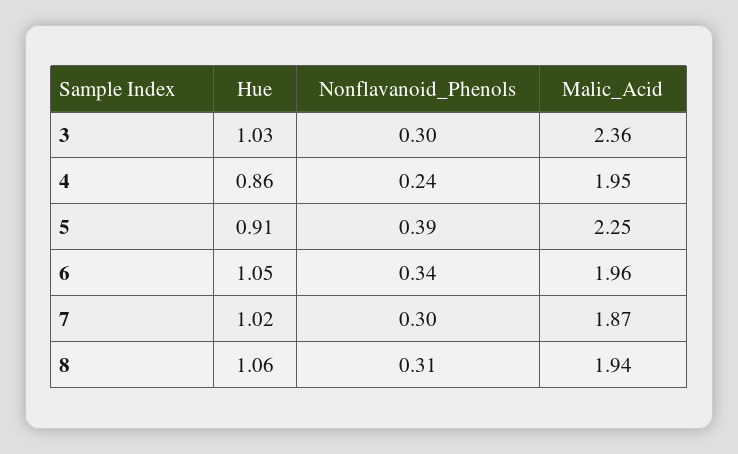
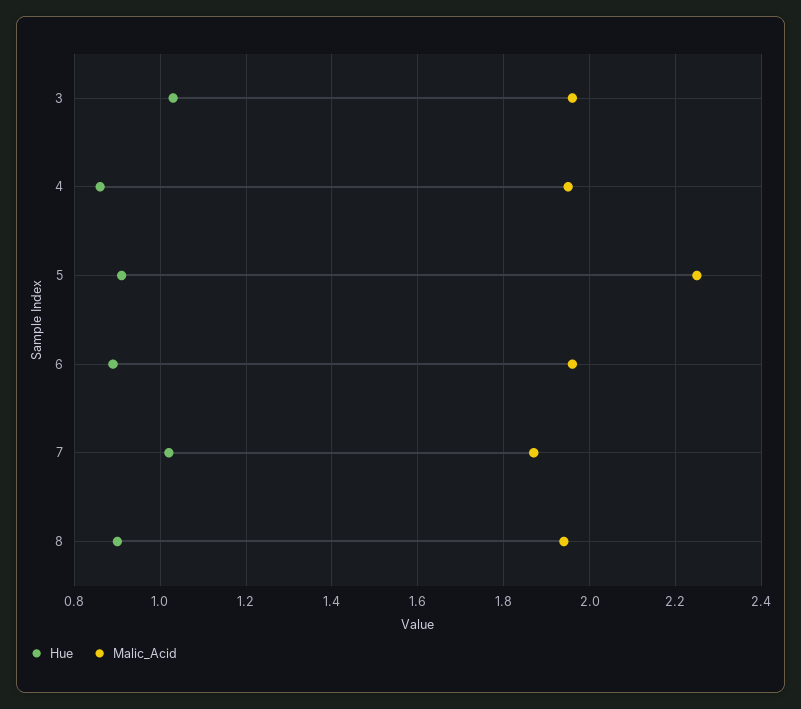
  {
    "Hue": {
      "3": 1.03,
      "4": 0.86,
      "5": 0.91,
-     "6": 1.05,
+     "6": 0.9,
      "7": 1.02,
-     "8": 1.06
+     "8": 0.9
    },
-   "Nonflavanoid_Phenols": {
-     "3": 0.3,
-     "4": 0.24,
-     "5": 0.39,
-     "6": 0.34,
-     "7": 0.3,
-     "8": 0.31
-   },
    "Malic_Acid": {
-     "3": 2.36,
+     "3": 1.95,
      "4": 1.95,
      "5": 2.25,
      "6": 1.96,
      "7": 1.87,
      "8": 1.94
    }
  }

